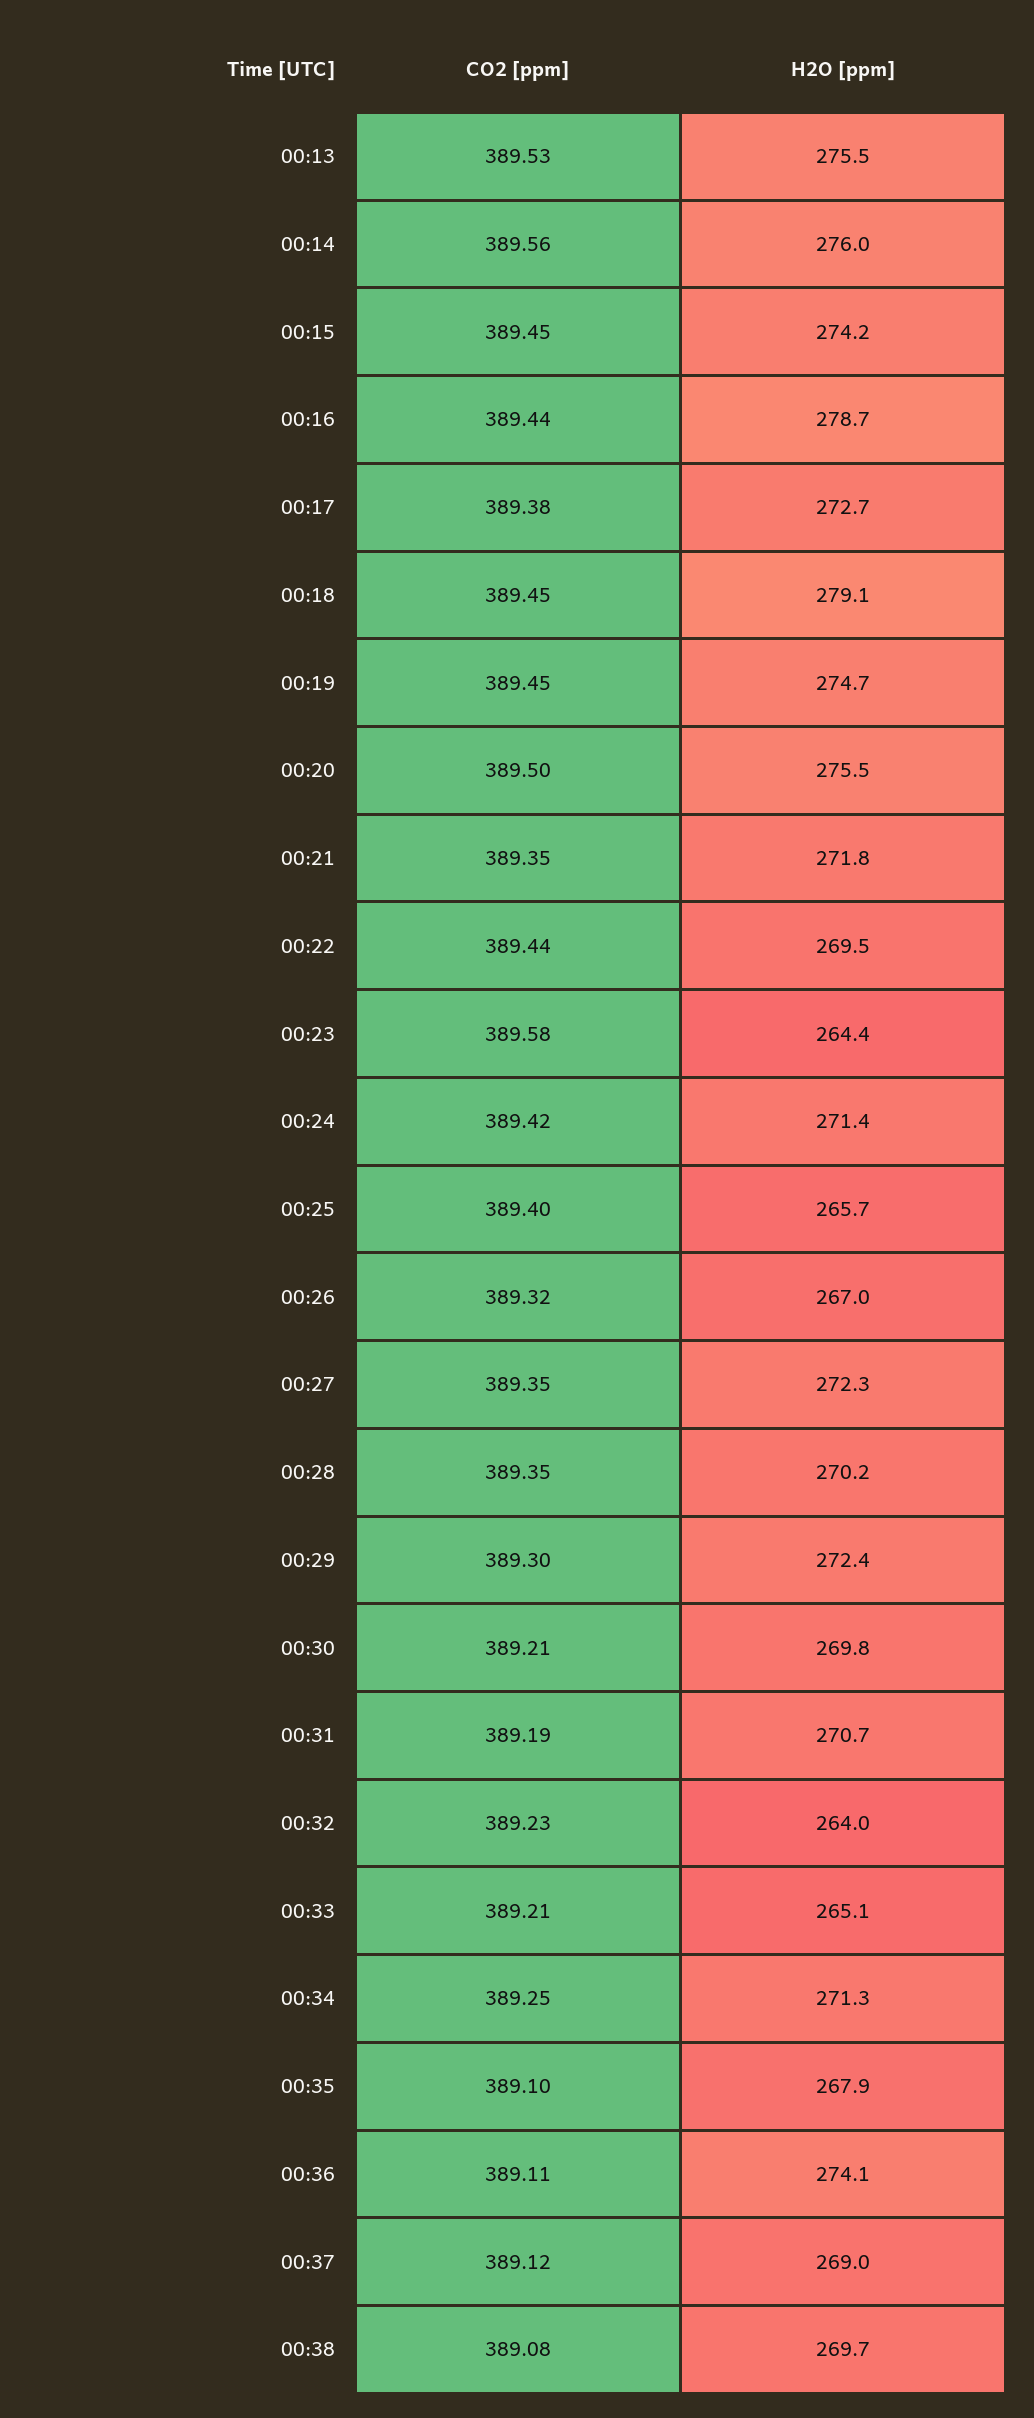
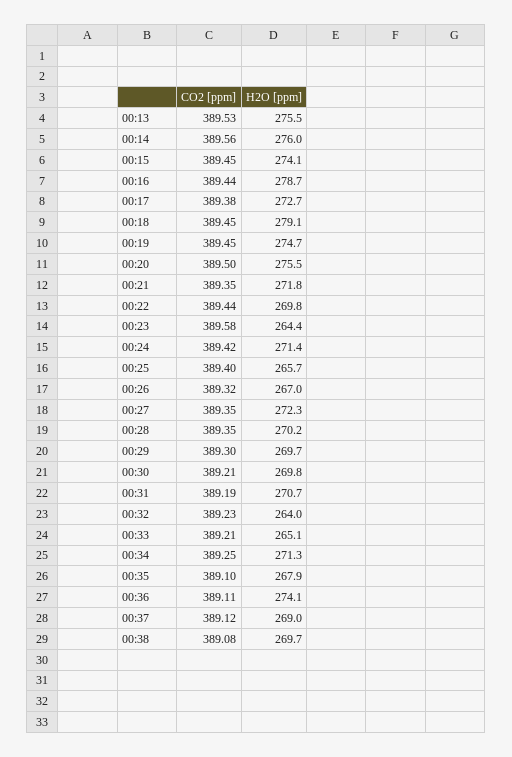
  {
    "CO2 [ppm]": {
      "00:13": 389.53,
      "00:14": 389.56,
      "00:15": 389.45,
      "00:16": 389.44,
      "00:17": 389.38,
      "00:18": 389.45,
      "00:19": 389.45,
      "00:20": 389.5,
      "00:21": 389.35,
      "00:22": 389.44,
      "00:23": 389.58,
      "00:24": 389.42,
      "00:25": 389.4,
      "00:26": 389.32,
      "00:27": 389.35,
      "00:28": 389.35,
      "00:29": 389.3,
      "00:30": 389.21,
      "00:31": 389.19,
      "00:32": 389.23,
      "00:33": 389.21,
      "00:34": 389.25,
      "00:35": 389.1,
      "00:36": 389.11,
      "00:37": 389.12,
      "00:38": 389.08
    },
    "H2O [ppm]": {
      "00:13": 275.5,
      "00:14": 276,
-     "00:15": 274.2,
+     "00:15": 274.1,
      "00:16": 278.7,
      "00:17": 272.7,
      "00:18": 279.1,
      "00:19": 274.7,
      "00:20": 275.5,
      "00:21": 271.8,
-     "00:22": 269.5,
+     "00:22": 269.8,
      "00:23": 264.4,
      "00:24": 271.4,
      "00:25": 265.7,
      "00:26": 267,
      "00:27": 272.3,
      "00:28": 270.2,
-     "00:29": 272.4,
+     "00:29": 269.7,
      "00:30": 269.8,
      "00:31": 270.7,
      "00:32": 264,
      "00:33": 265.1,
      "00:34": 271.3,
      "00:35": 267.9,
      "00:36": 274.1,
      "00:37": 269,
      "00:38": 269.7
    }
  }

